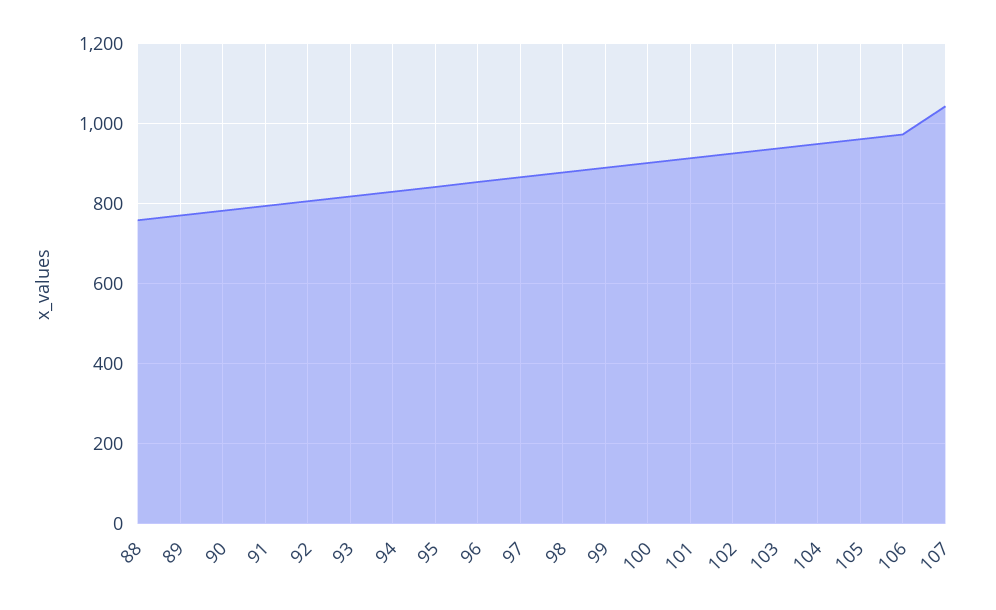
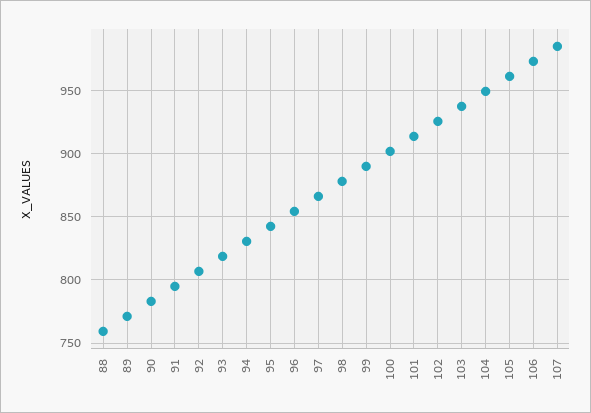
  {
    "88": 760,
    "89": 770,
    "90": 785,
    "91": 795,
    "92": 805,
    "93": 820,
    "94": 830,
    "95": 845,
    "96": 855,
    "97": 865,
    "98": 880,
    "99": 890,
    "100": 900,
    "101": 915,
    "102": 925,
    "103": 940,
    "104": 950,
    "105": 960,
    "106": 975,
-   "107": 1040
+   "107": 985
  }

